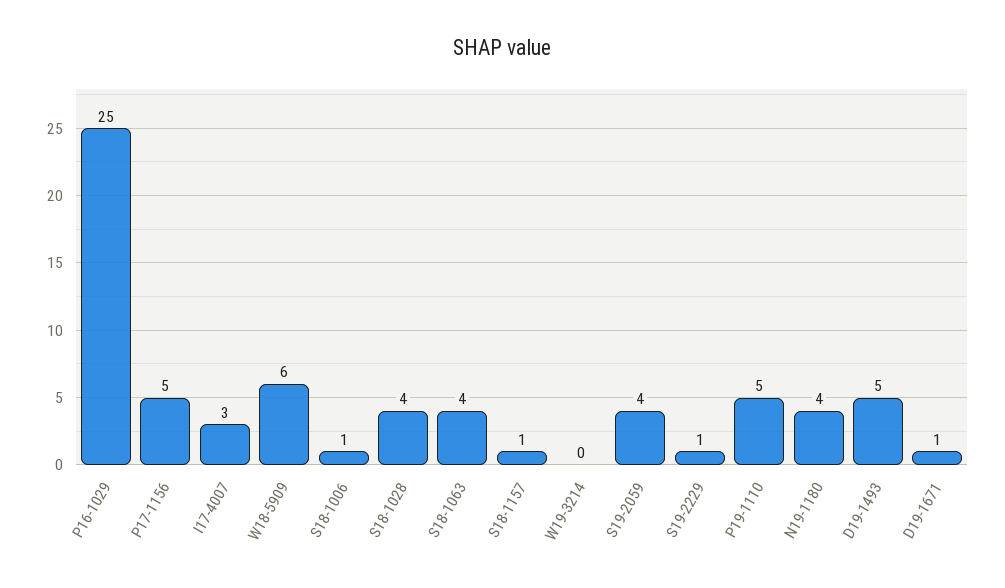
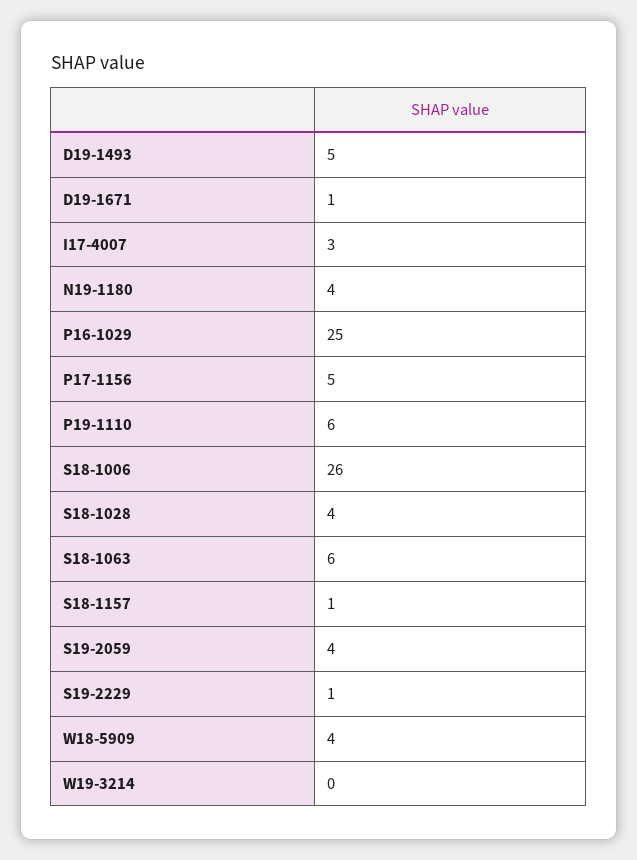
  {
    "P16-1029": 25,
    "P17-1156": 5,
    "I17-4007": 3,
-   "W18-5909": 6,
+   "W18-5909": 4,
-   "S18-1006": 1,
+   "S18-1006": 26,
    "S18-1028": 4,
-   "S18-1063": 4,
+   "S18-1063": 6,
    "S18-1157": 1,
    "W19-3214": 0,
    "S19-2059": 4,
    "S19-2229": 1,
-   "P19-1110": 5,
+   "P19-1110": 6,
    "N19-1180": 4,
    "D19-1493": 5,
    "D19-1671": 1
  }

